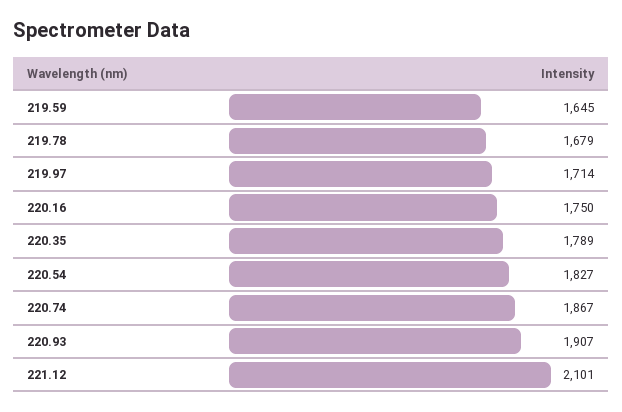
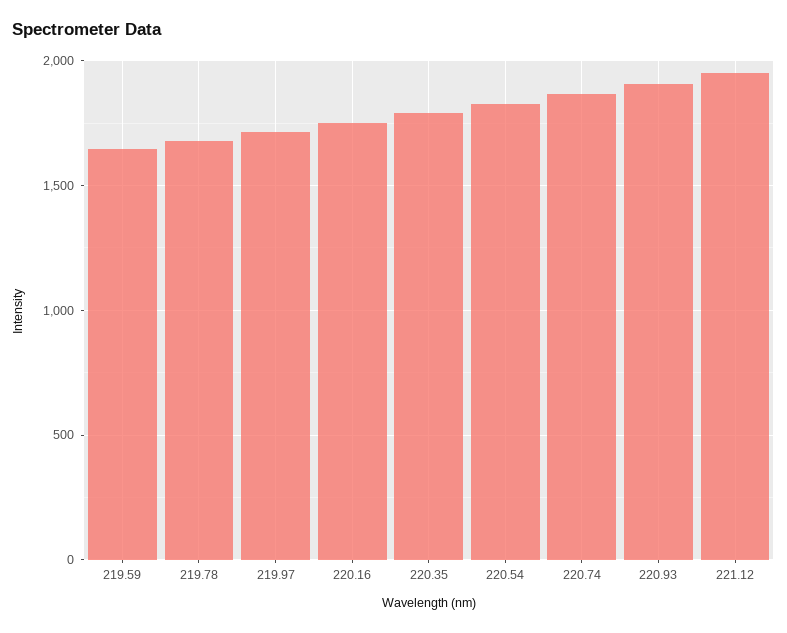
  {
    "219.59": 1645,
    "219.78": 1679,
    "219.97": 1714,
    "220.16": 1750,
    "220.35": 1789,
    "220.54": 1827,
    "220.74": 1867,
    "220.93": 1907,
-   "221.12": 2101
+   "221.12": 1950
  }

